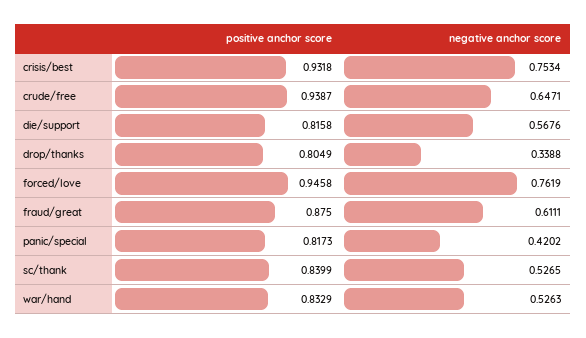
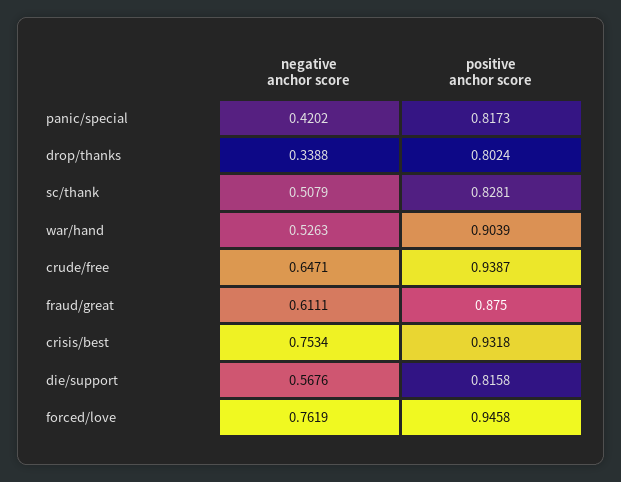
  {
    "positive anchor score": {
      "crisis/best": 0.9318,
      "crude/free": 0.9387,
      "die/support": 0.8158,
-     "drop/thanks": 0.8049,
+     "drop/thanks": 0.8024,
      "forced/love": 0.9458,
      "fraud/great": 0.875,
      "panic/special": 0.8173,
-     "sc/thank": 0.8399,
+     "sc/thank": 0.8281,
-     "war/hand": 0.8329
+     "war/hand": 0.9039
    },
    "negative anchor score": {
      "crisis/best": 0.7534,
      "crude/free": 0.6471,
      "die/support": 0.5676,
      "drop/thanks": 0.3388,
      "forced/love": 0.7619,
      "fraud/great": 0.6111,
      "panic/special": 0.4202,
-     "sc/thank": 0.5265,
+     "sc/thank": 0.5079,
      "war/hand": 0.5263
    }
  }

